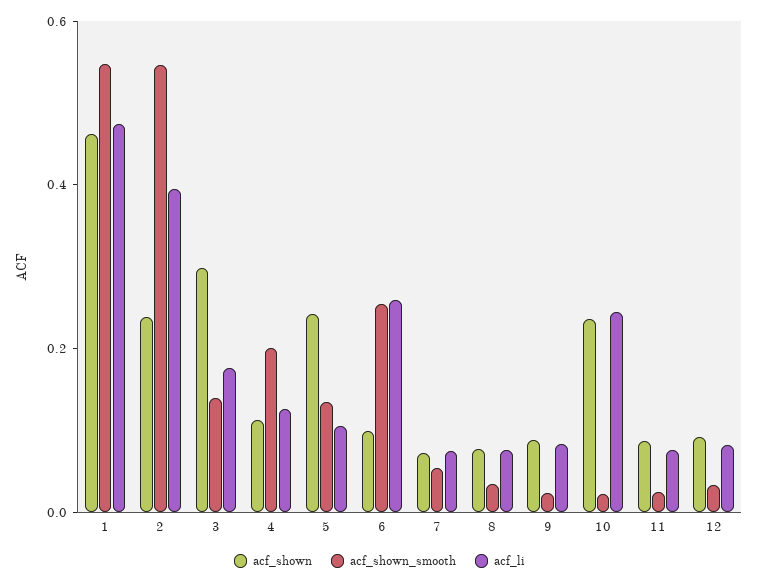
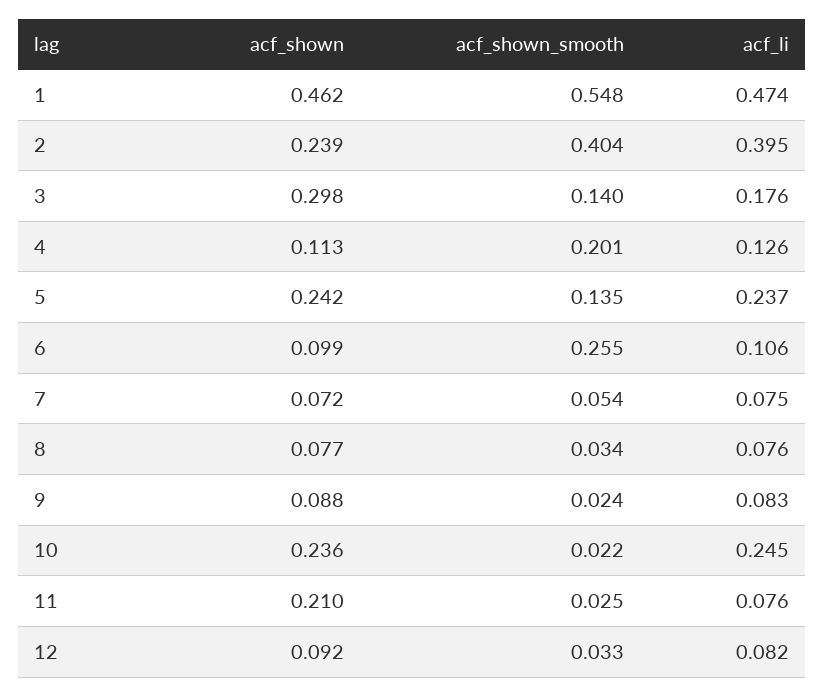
  {
    "acf_shown": {
      "1": 0.462,
      "2": 0.239,
      "3": 0.298,
      "4": 0.113,
      "5": 0.242,
      "6": 0.099,
      "7": 0.072,
      "8": 0.077,
      "9": 0.088,
      "10": 0.236,
-     "11": 0.1,
+     "11": 0.21,
      "12": 0.092
    },
    "acf_shown_smooth": {
      "1": 0.548,
-     "2": 0.55,
+     "2": 0.404,
      "3": 0.14,
      "4": 0.201,
      "5": 0.135,
      "6": 0.255,
      "7": 0.054,
      "8": 0.034,
      "9": 0.024,
      "10": 0.022,
      "11": 0.025,
      "12": 0.033
    },
    "acf_li": {
      "1": 0.474,
      "2": 0.395,
      "3": 0.176,
      "4": 0.126,
-     "5": 0.1,
+     "5": 0.237,
-     "6": 0.25,
+     "6": 0.106,
      "7": 0.075,
      "8": 0.076,
      "9": 0.083,
      "10": 0.245,
      "11": 0.076,
      "12": 0.082
    }
  }

